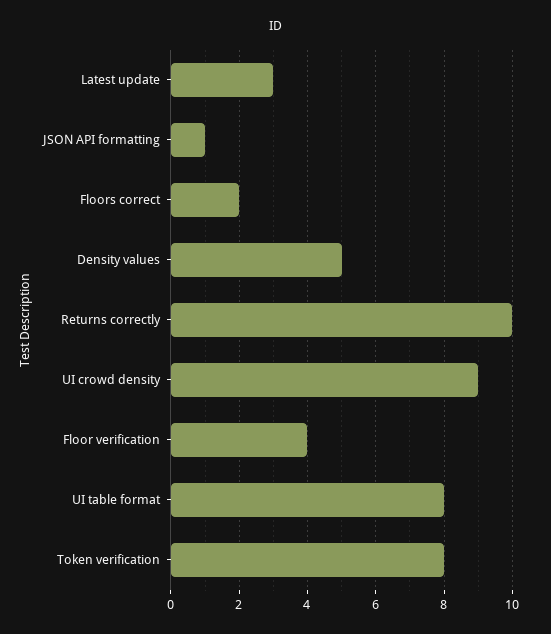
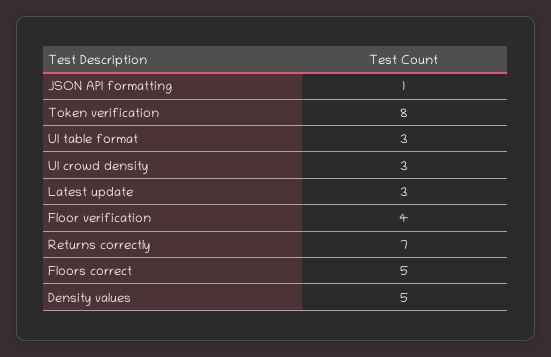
  {
    "Latest update": 3,
    "JSON API formatting": 1,
-   "Floors correct": 2,
+   "Floors correct": 5,
    "Density values": 5,
-   "Returns correctly": 10,
+   "Returns correctly": 7,
-   "UI crowd density": 9,
+   "UI crowd density": 3,
    "Floor verification": 4,
-   "UI table format": 8,
+   "UI table format": 3,
    "Token verification": 8
  }

